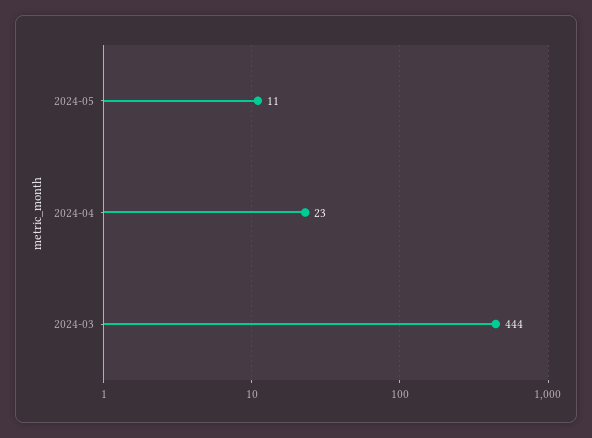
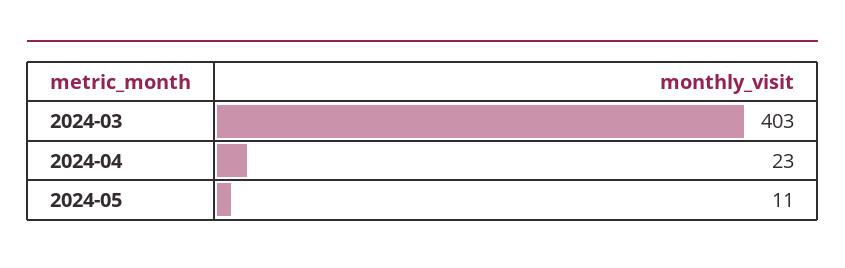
  {
    "2024-05": 11,
    "2024-04": 23,
-   "2024-03": 444
+   "2024-03": 403
  }

